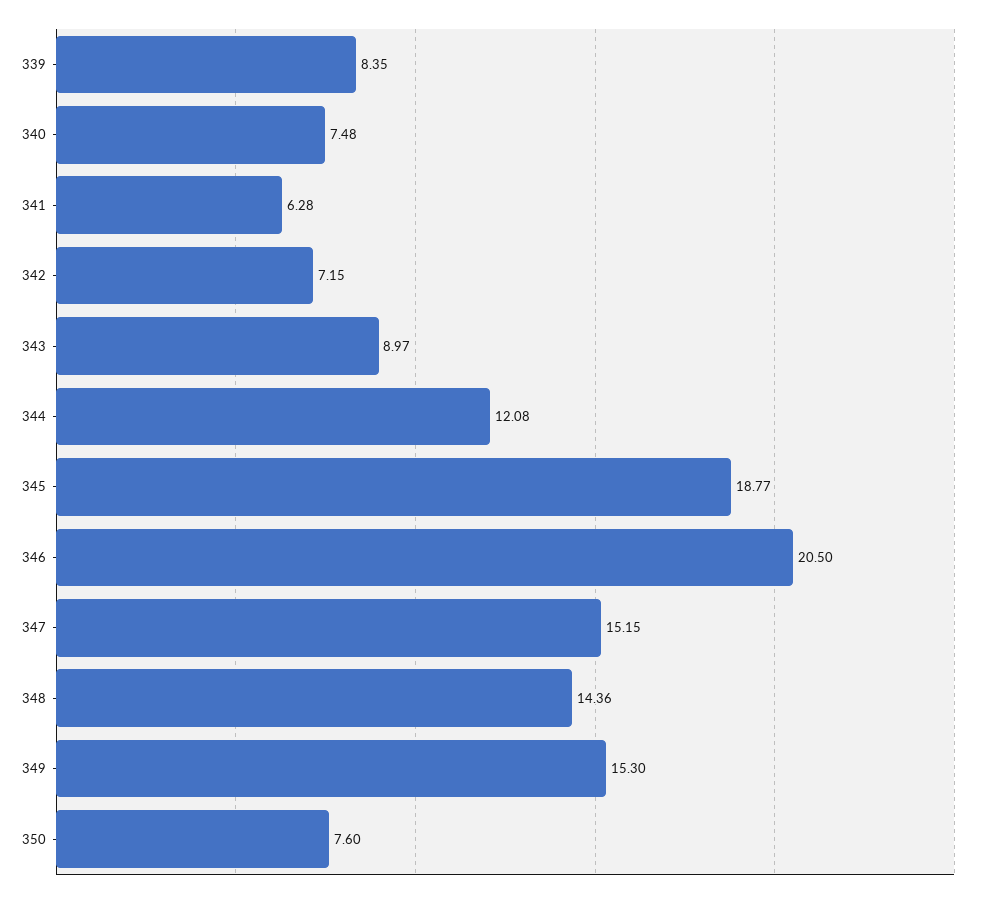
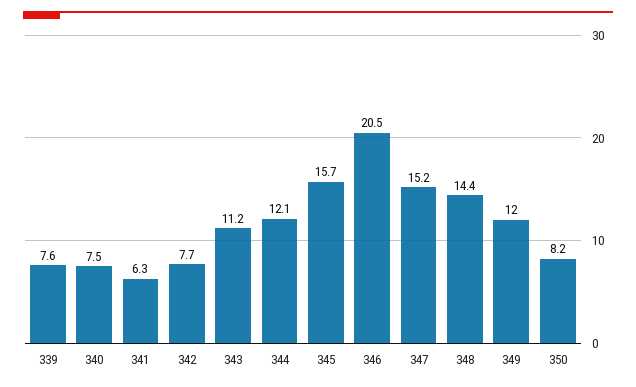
  {
-   "339": 8.35,
+   "339": 7.6,
    "340": 7.48,
    "341": 6.28,
-   "342": 7.15,
+   "342": 7.7,
-   "343": 8.97,
+   "343": 11.2,
    "344": 12.08,
-   "345": 18.77,
+   "345": 15.7,
    "346": 20.5,
    "347": 15.15,
    "348": 14.36,
-   "349": 15.3,
+   "349": 12,
-   "350": 7.6
+   "350": 8.2
  }

